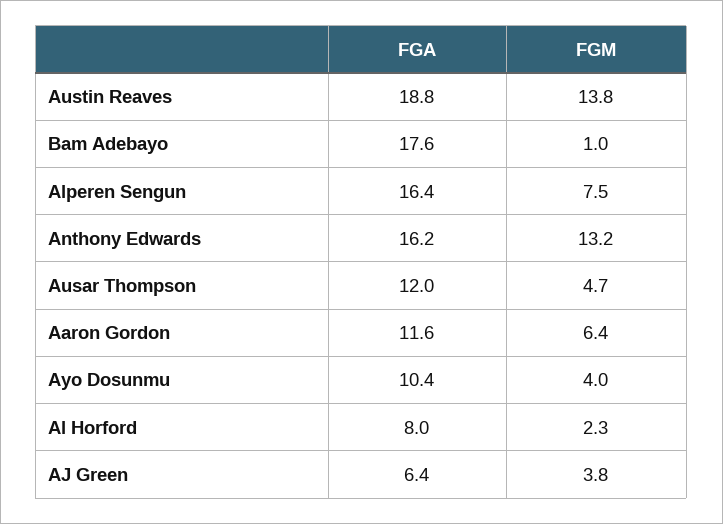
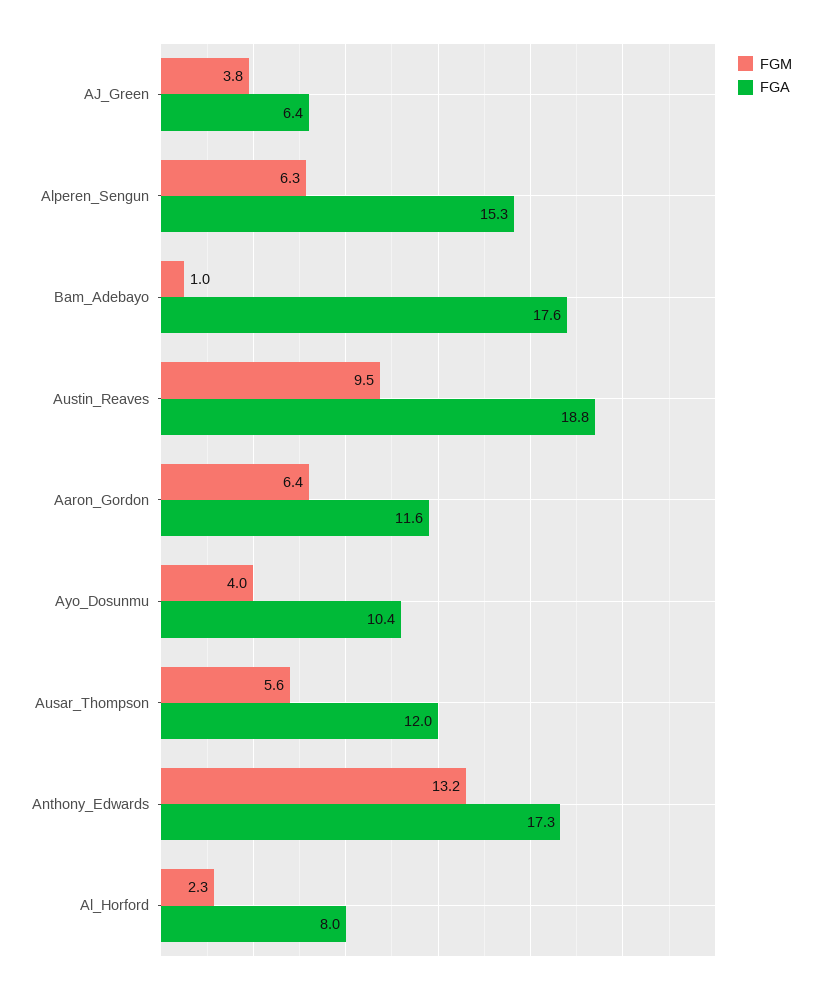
  {
    "FGA": {
      "Austin Reaves": 18.8,
      "Bam Adebayo": 17.6,
-     "Alperen Sengun": 16.4,
+     "Alperen Sengun": 15.3,
-     "Anthony Edwards": 16.2,
+     "Anthony Edwards": 17.3,
      "Ausar Thompson": 12,
      "Aaron Gordon": 11.6,
      "Ayo Dosunmu": 10.4,
      "Al Horford": 8,
      "AJ Green": 6.4
    },
    "FGM": {
-     "Austin Reaves": 13.8,
+     "Austin Reaves": 9.5,
      "Bam Adebayo": 1,
-     "Alperen Sengun": 7.5,
+     "Alperen Sengun": 6.3,
      "Anthony Edwards": 13.2,
-     "Ausar Thompson": 4.7,
+     "Ausar Thompson": 5.6,
      "Aaron Gordon": 6.4,
      "Ayo Dosunmu": 4,
      "Al Horford": 2.3,
      "AJ Green": 3.8
    }
  }

